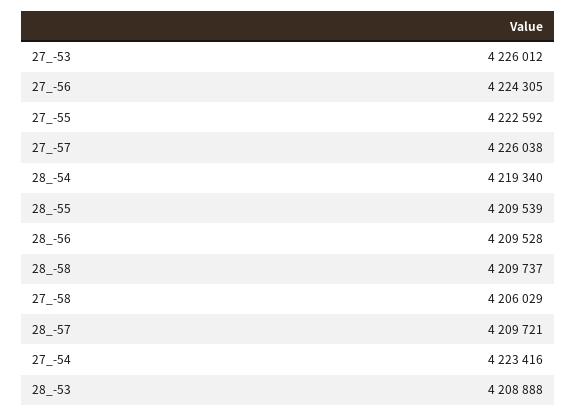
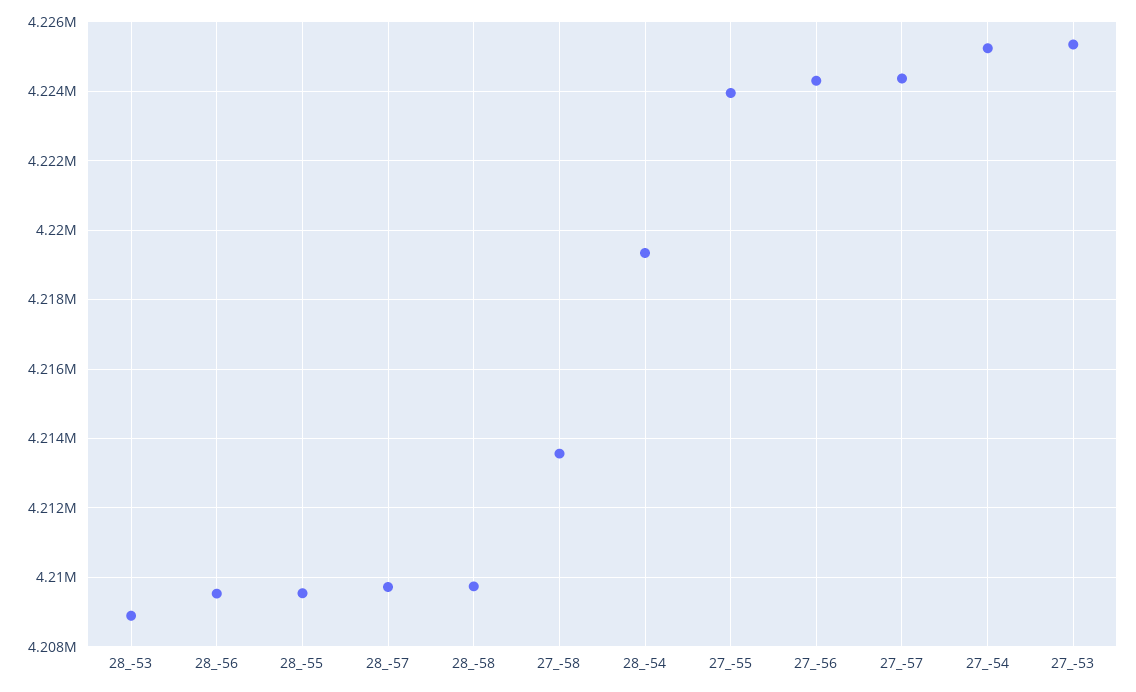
  {
-   "27_-53": 4226012,
+   "27_-53": 4225400,
    "27_-56": 4224305,
-   "27_-55": 4222592,
+   "27_-55": 4224000,
-   "27_-57": 4226038,
+   "27_-57": 4224400,
    "28_-54": 4219340,
    "28_-55": 4209539,
    "28_-56": 4209528,
    "28_-58": 4209737,
-   "27_-58": 4206029,
+   "27_-58": 4213600,
    "28_-57": 4209721,
-   "27_-54": 4223416,
+   "27_-54": 4225200,
    "28_-53": 4208888
  }

